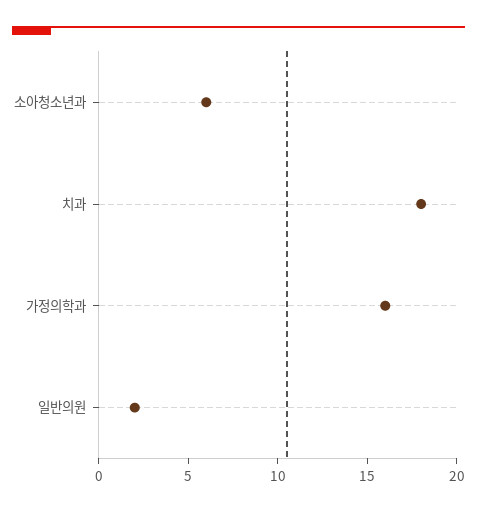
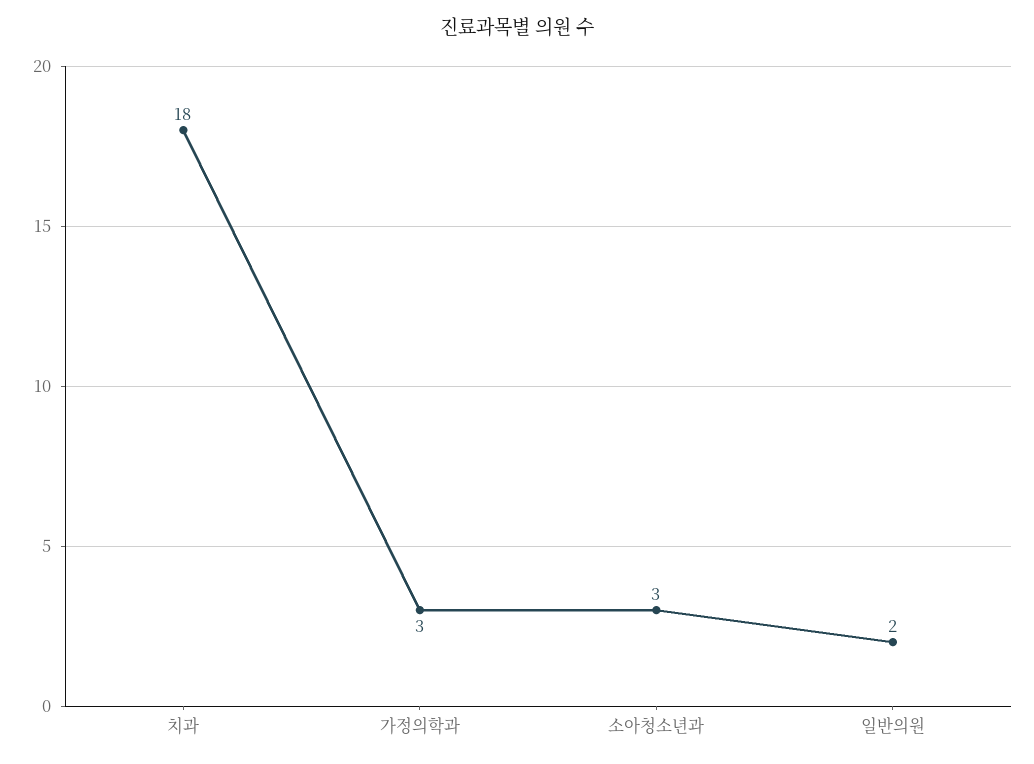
  {
-   "소아청소년과": 6,
+   "소아청소년과": 3,
    "치과": 18,
-   "가정의학과": 16,
+   "가정의학과": 3,
    "일반의원": 2
  }

